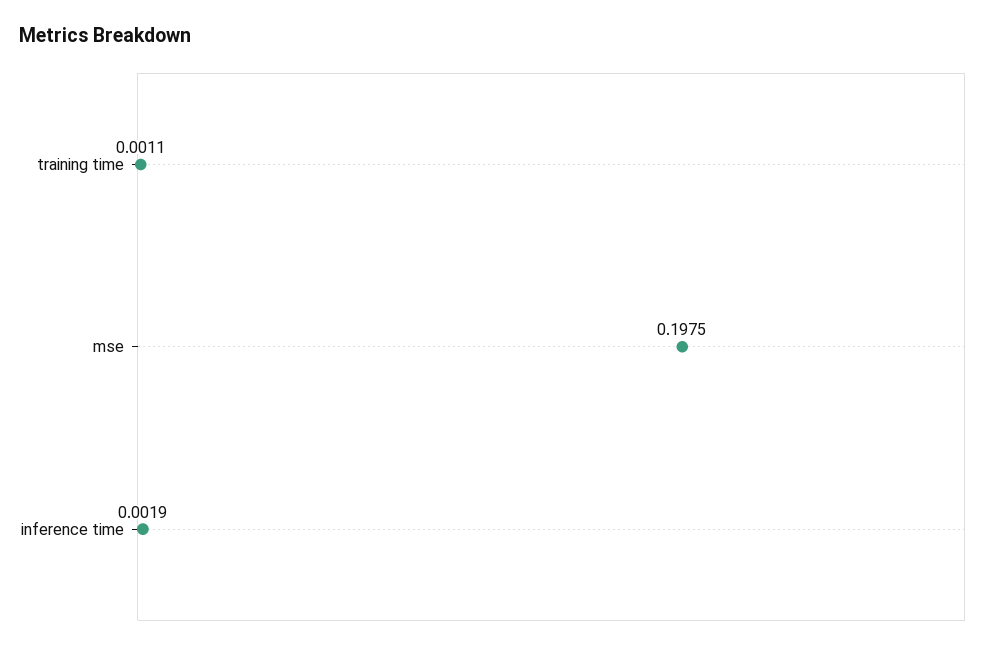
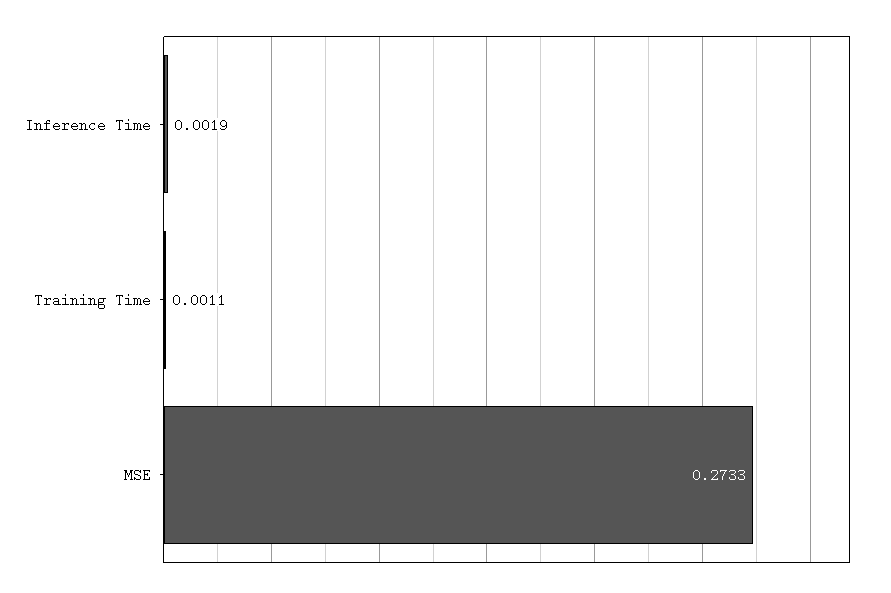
  {
    "training time": 0.0011,
-   "mse": 0.1975,
+   "mse": 0.2733,
    "inference time": 0.0019
  }

